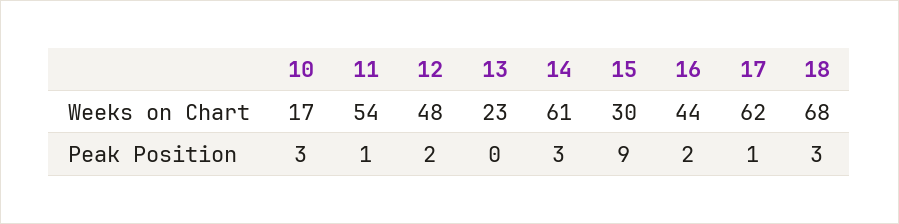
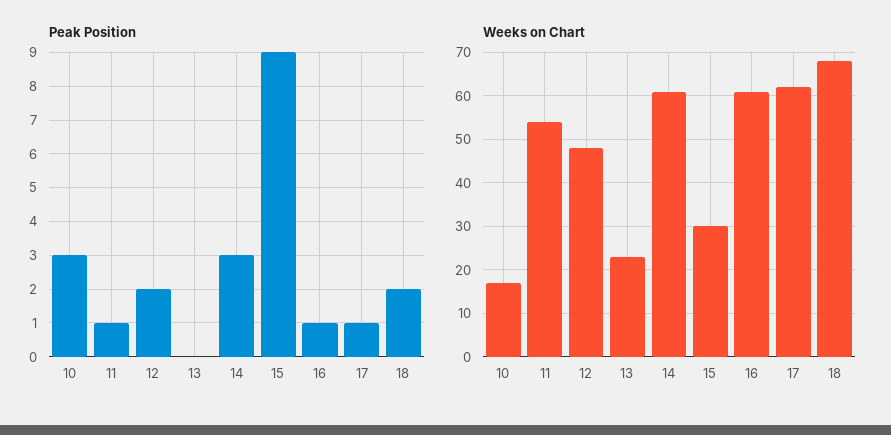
  {
    "Weeks on Chart": {
      "10": 17,
      "11": 54,
      "12": 48,
      "13": 23,
      "14": 61,
      "15": 30,
-     "16": 44,
+     "16": 60,
      "17": 62,
      "18": 68
    },
    "Peak Position": {
      "10": 3,
      "11": 1,
      "12": 2,
      "13": 0,
      "14": 3,
      "15": 9,
-     "16": 2,
+     "16": 1,
      "17": 1,
-     "18": 3
+     "18": 2
    }
  }

